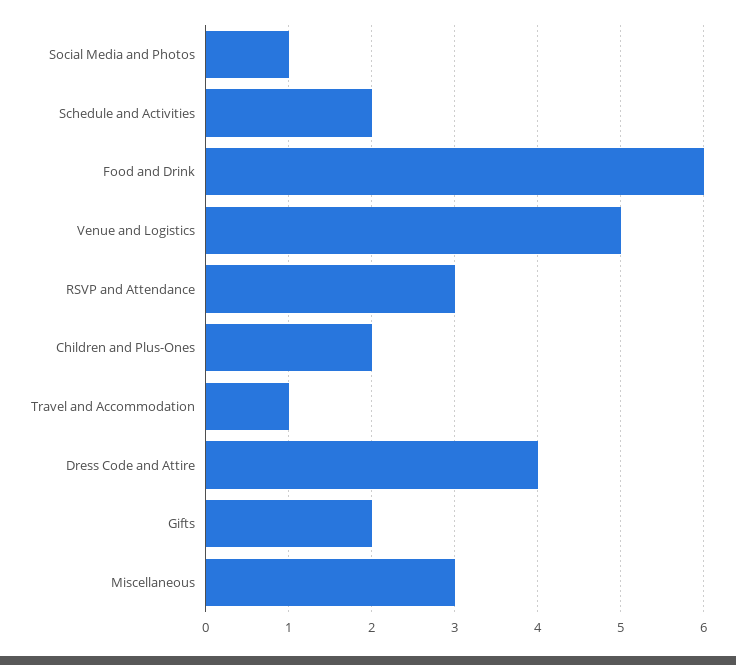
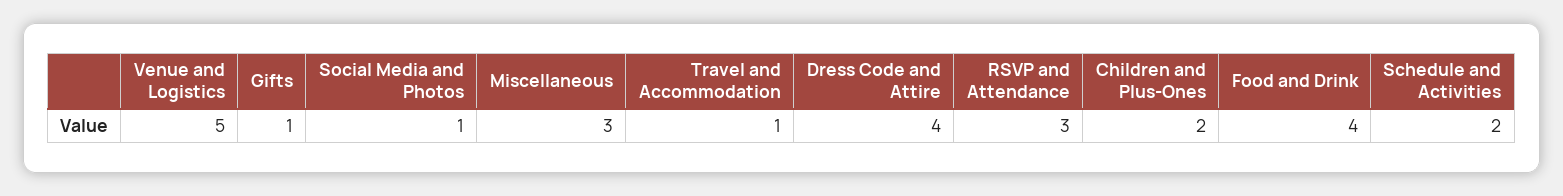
  {
    "Social Media and Photos": 1,
    "Schedule and Activities": 2,
-   "Food and Drink": 6,
+   "Food and Drink": 4,
    "Venue and Logistics": 5,
    "RSVP and Attendance": 3,
    "Children and Plus-Ones": 2,
    "Travel and Accommodation": 1,
    "Dress Code and Attire": 4,
-   "Gifts": 2,
+   "Gifts": 1,
    "Miscellaneous": 3
  }

